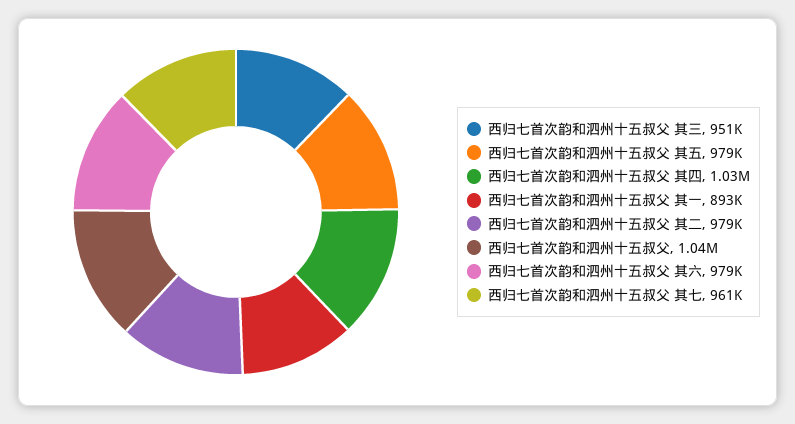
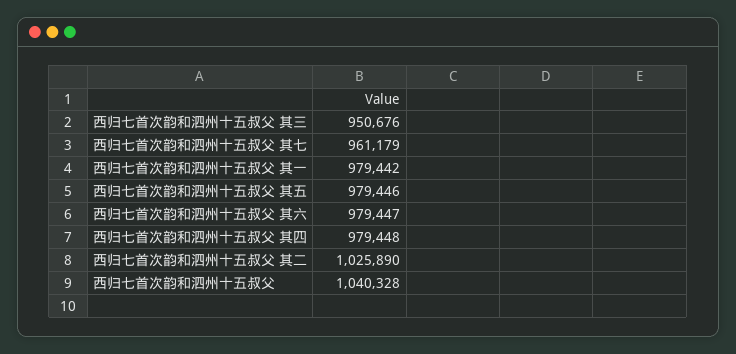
  {
    "西归七首次韵和泗州十五叔父 其三": 950676,
    "西归七首次韵和泗州十五叔父 其五": 979446,
-   "西归七首次韵和泗州十五叔父 其四": 1030000,
+   "西归七首次韵和泗州十五叔父 其四": 979448,
-   "西归七首次韵和泗州十五叔父 其一": 893000,
+   "西归七首次韵和泗州十五叔父 其一": 979442,
-   "西归七首次韵和泗州十五叔父 其二": 979000,
+   "西归七首次韵和泗州十五叔父 其二": 1025890,
    "西归七首次韵和泗州十五叔父": 1040328,
    "西归七首次韵和泗州十五叔父 其六": 979447,
    "西归七首次韵和泗州十五叔父 其七": 961179
  }

